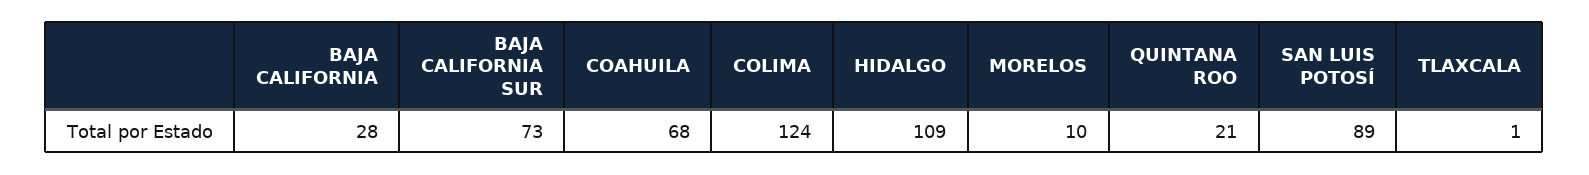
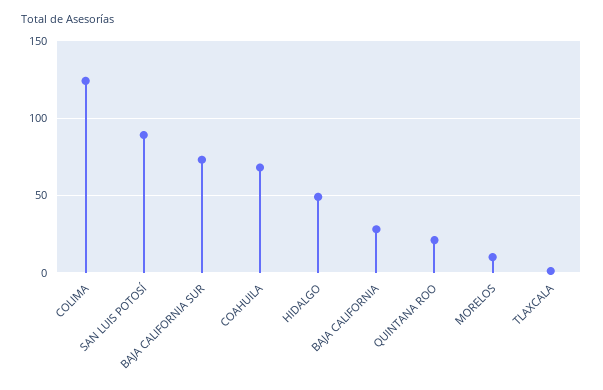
  {
    "BAJA CALIFORNIA": 28,
    "BAJA CALIFORNIA SUR": 73,
    "COAHUILA": 68,
    "COLIMA": 124,
-   "HIDALGO": 109,
+   "HIDALGO": 50,
    "MORELOS": 10,
    "QUINTANA ROO": 21,
    "SAN LUIS POTOSÍ": 89,
    "TLAXCALA": 1
  }

